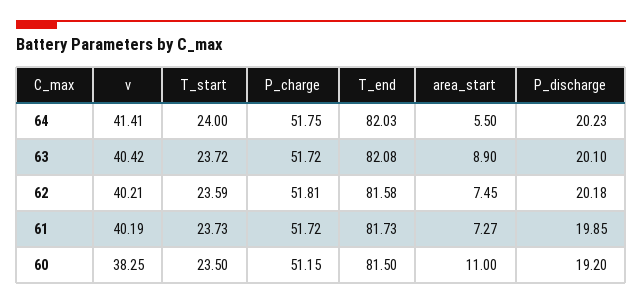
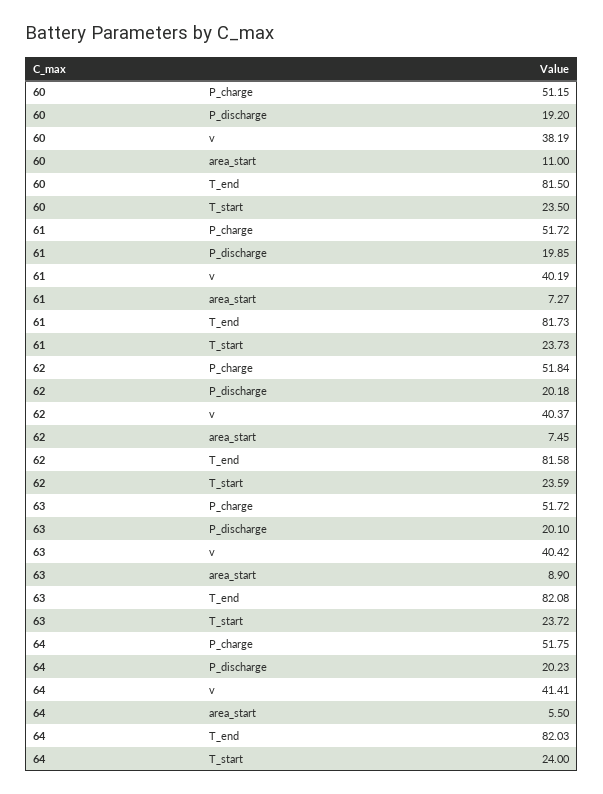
  {
    "v": {
      "64": 41.41,
      "63": 40.42,
-     "62": 40.21,
+     "62": 40.37,
      "61": 40.19,
-     "60": 38.25
+     "60": 38.19
    },
    "T_start": {
      "64": 24,
      "63": 23.72,
      "62": 23.59,
      "61": 23.73,
      "60": 23.5
    },
    "P_charge": {
      "64": 51.75,
      "63": 51.72,
-     "62": 51.81,
+     "62": 51.84,
      "61": 51.72,
      "60": 51.15
    },
    "T_end": {
      "64": 82.03,
      "63": 82.08,
      "62": 81.58,
      "61": 81.73,
      "60": 81.5
    },
    "area_start": {
      "64": 5.5,
      "63": 8.9,
      "62": 7.45,
      "61": 7.27,
      "60": 11
    },
    "P_discharge": {
      "64": 20.23,
      "63": 20.1,
      "62": 20.18,
      "61": 19.85,
      "60": 19.2
    }
  }

